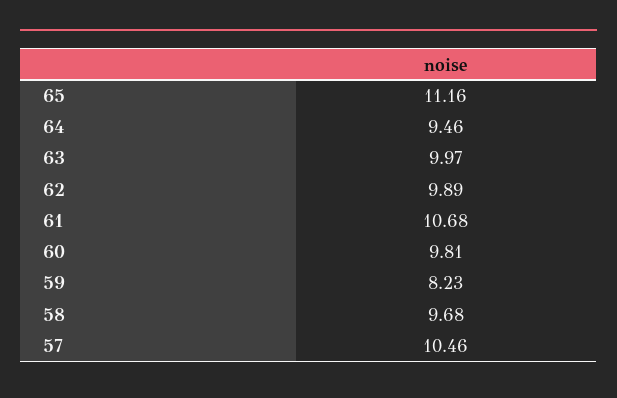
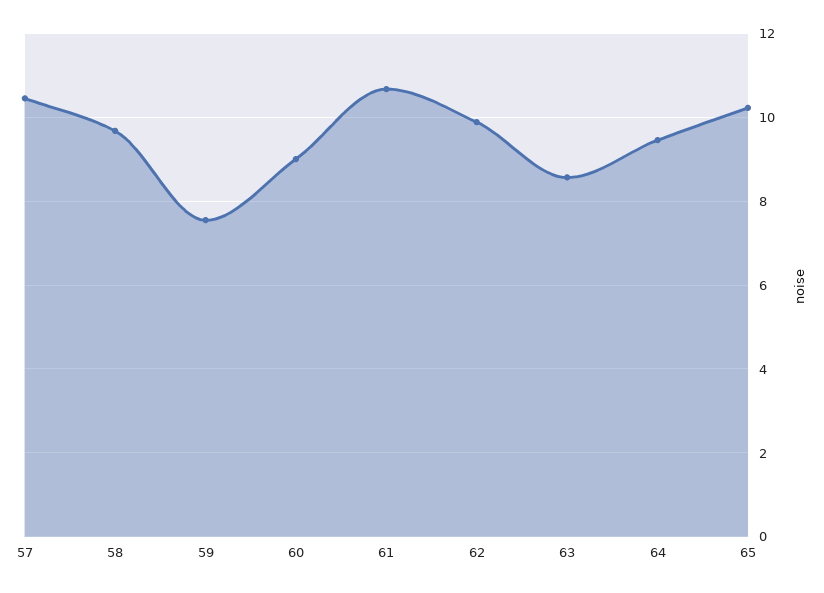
  {
-   "65": 11.16,
+   "65": 10.2,
    "64": 9.46,
-   "63": 9.97,
+   "63": 8.6,
    "62": 9.89,
    "61": 10.68,
-   "60": 9.81,
+   "60": 9,
-   "59": 8.23,
+   "59": 7.6,
    "58": 9.68,
    "57": 10.46
  }

